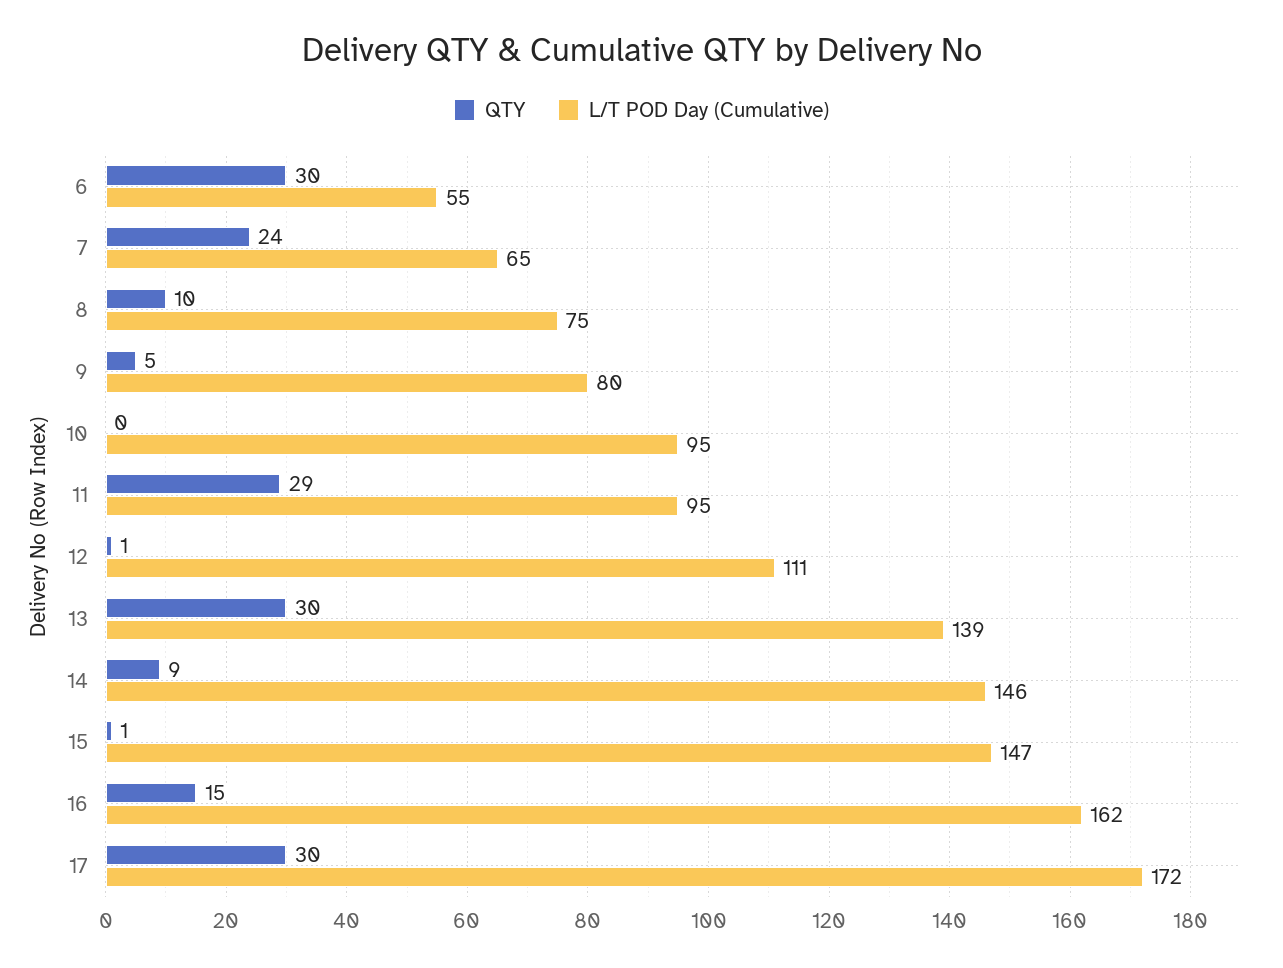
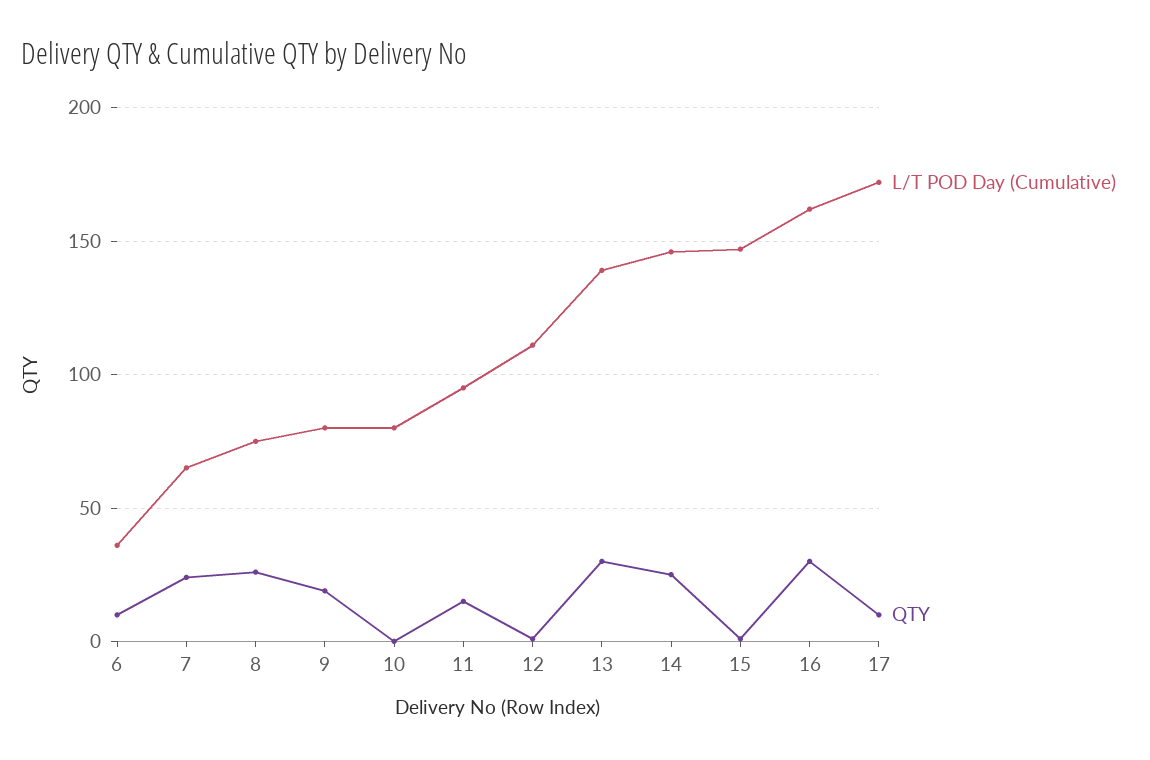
  {
    "QTY": {
-     "6": 30,
+     "6": 10,
      "7": 24,
-     "8": 10,
+     "8": 25,
-     "9": 5,
+     "9": 20,
      "10": 0,
-     "11": 29,
+     "11": 15,
      "12": 1,
      "13": 30,
-     "14": 9,
+     "14": 25,
      "15": 1,
-     "16": 15,
+     "16": 30,
-     "17": 30
+     "17": 10
    },
    "L/T POD Day (Cumulative)": {
-     "6": 55,
+     "6": 35,
      "7": 65,
      "8": 75,
      "9": 80,
-     "10": 95,
+     "10": 80,
      "11": 95,
      "12": 111,
      "13": 139,
      "14": 146,
      "15": 147,
      "16": 162,
      "17": 172
    }
  }

